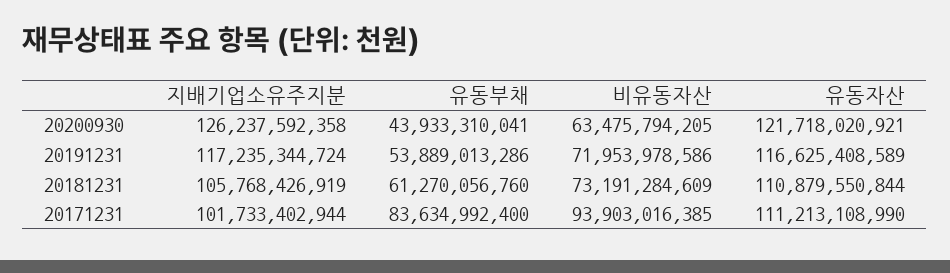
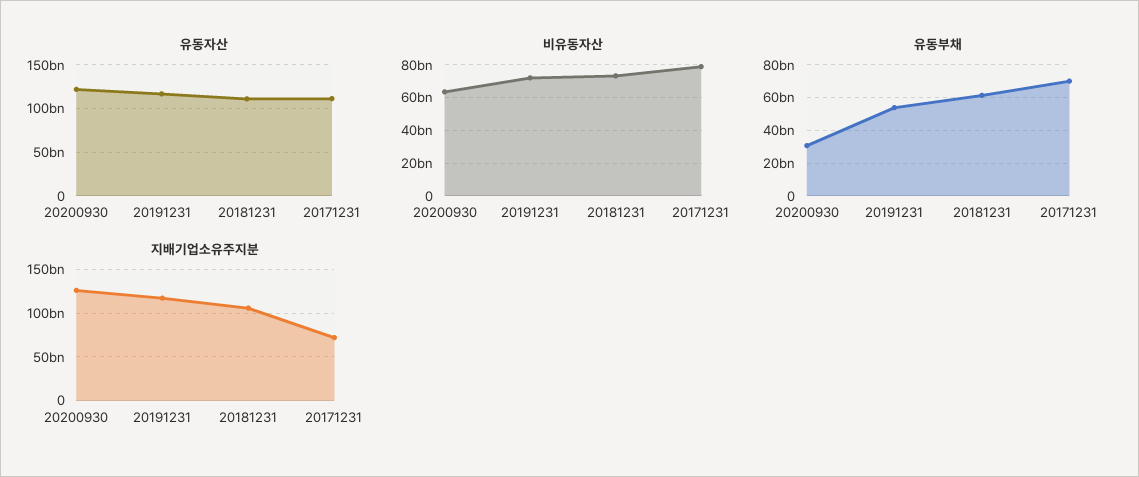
  {
    "지배기업소유주지분": {
      "20200930": 126237592358,
      "20191231": 117235344724,
      "20181231": 105768426919,
-     "20171231": 101733402944
+     "20171231": 70000000000
    },
    "유동부채": {
-     "20200930": 43933310041,
+     "20200930": 30000000000,
      "20191231": 53889013286,
      "20181231": 61270056760,
-     "20171231": 83634992400
+     "20171231": 70000000000
    },
    "비유동자산": {
      "20200930": 63475794205,
      "20191231": 71953978586,
      "20181231": 73191284609,
-     "20171231": 93903016385
+     "20171231": 80000000000
    },
    "유동자산": {
      "20200930": 121718020921,
      "20191231": 116625408589,
      "20181231": 110879550844,
      "20171231": 111213108990
    }
  }

